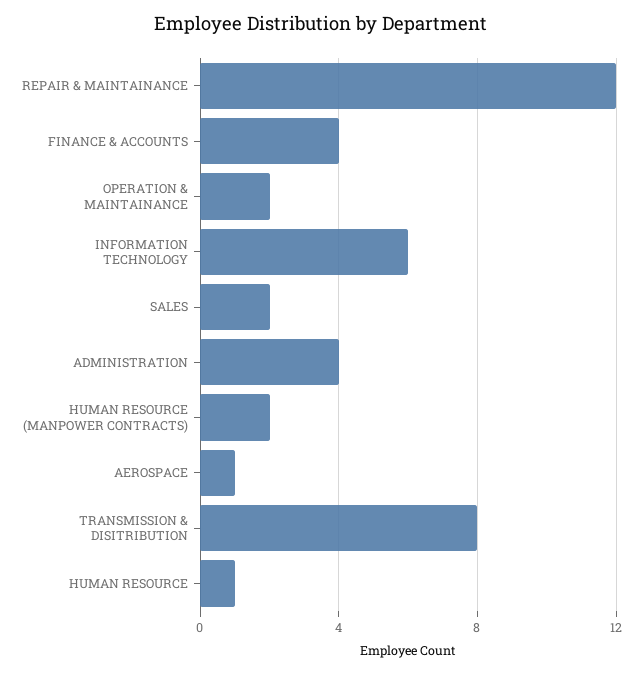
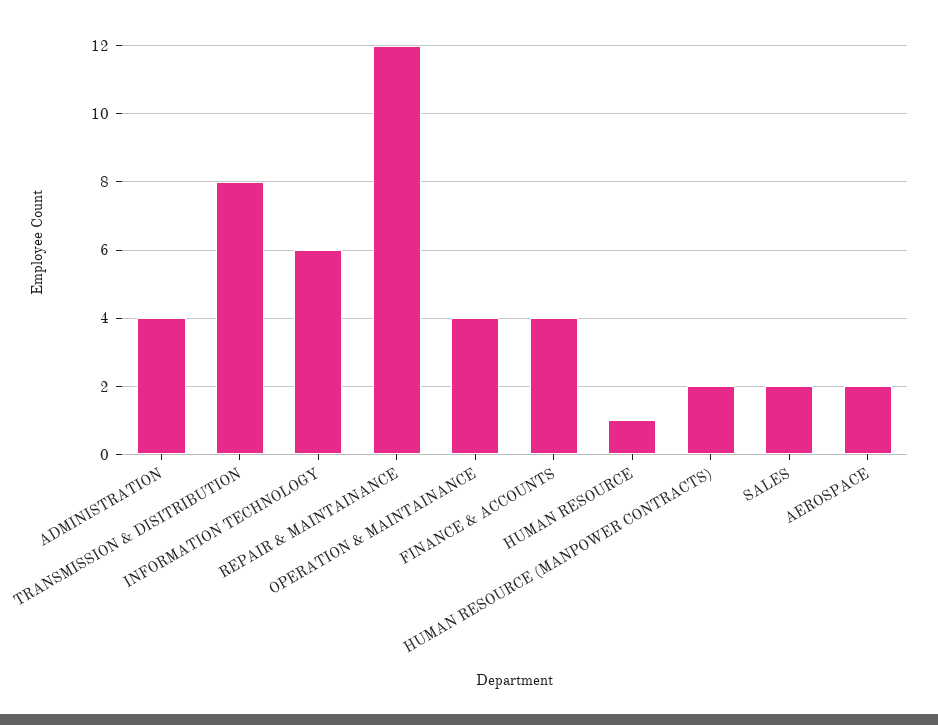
  {
    "REPAIR & MAINTAINANCE": 12,
    "FINANCE & ACCOUNTS": 4,
-   "OPERATION & MAINTAINANCE": 2,
+   "OPERATION & MAINTAINANCE": 4,
    "INFORMATION TECHNOLOGY": 6,
    "SALES": 2,
    "ADMINISTRATION": 4,
    "HUMAN RESOURCE (MANPOWER CONTRACTS)": 2,
-   "AEROSPACE": 1,
+   "AEROSPACE": 2,
    "TRANSMISSION & DISITRIBUTION": 8,
    "HUMAN RESOURCE": 1
  }

